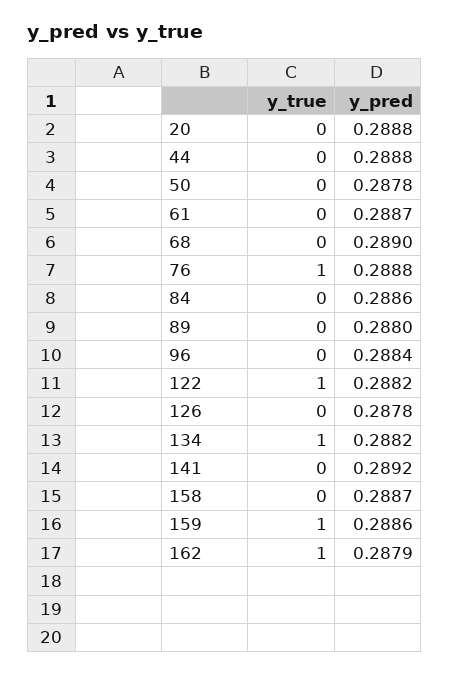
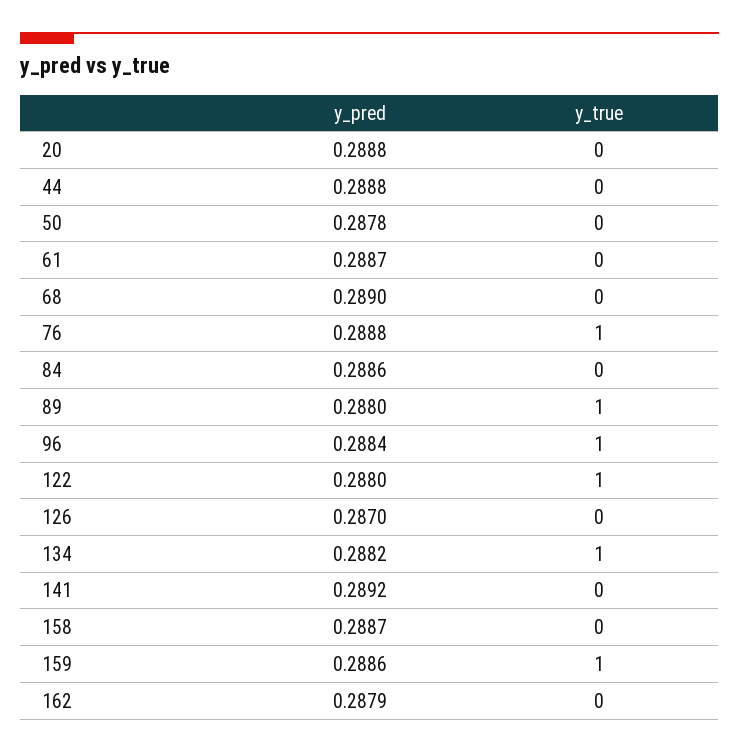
  {
    "y_true": {
      "20": 0,
      "44": 0,
      "50": 0,
      "61": 0,
      "68": 0,
      "76": 1,
      "84": 0,
-     "89": 0,
+     "89": 1,
-     "96": 0,
+     "96": 1,
      "122": 1,
      "126": 0,
      "134": 1,
      "141": 0,
      "158": 0,
      "159": 1,
-     "162": 1
+     "162": 0
    },
    "y_pred": {
      "20": 0.2888,
      "44": 0.2888,
      "50": 0.2878,
      "61": 0.2887,
      "68": 0.289,
      "76": 0.2888,
      "84": 0.2886,
      "89": 0.288,
      "96": 0.2884,
-     "122": 0.2882,
+     "122": 0.288,
-     "126": 0.2878,
+     "126": 0.287,
      "134": 0.2882,
      "141": 0.2892,
      "158": 0.2887,
      "159": 0.2886,
      "162": 0.2879
    }
  }

